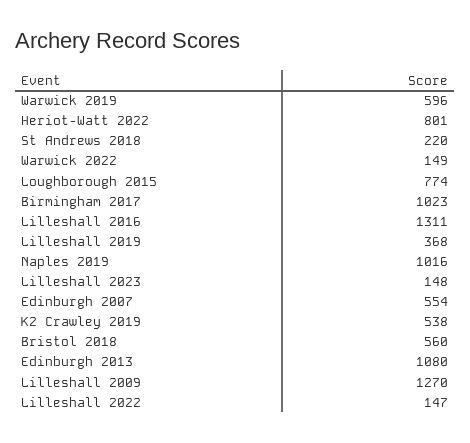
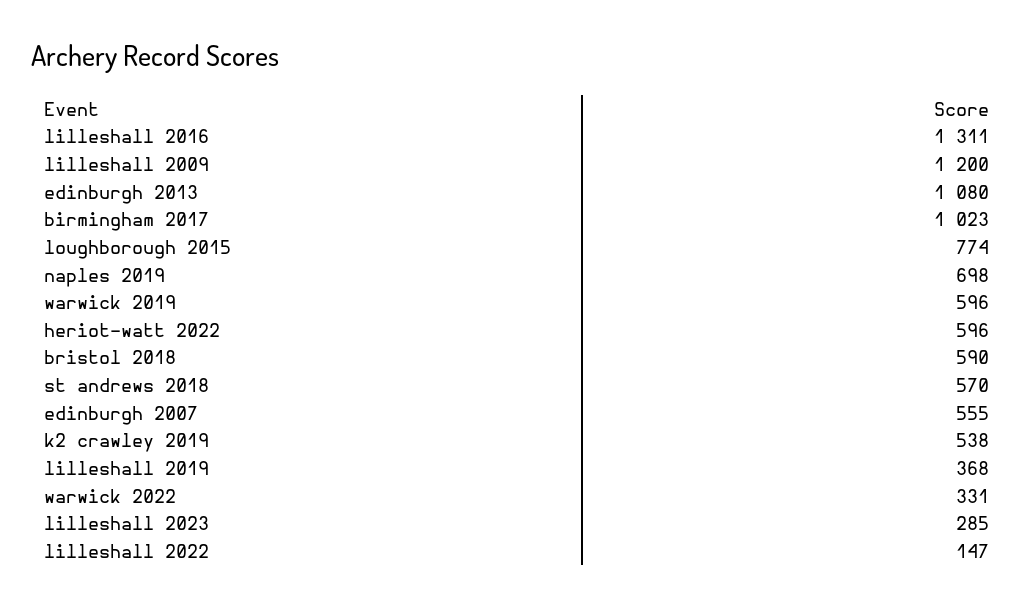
  {
    "Warwick 2019": 596,
-   "Heriot-Watt 2022": 801,
+   "Heriot-Watt 2022": 596,
-   "St Andrews 2018": 220,
+   "St Andrews 2018": 570,
-   "Warwick 2022": 149,
+   "Warwick 2022": 331,
    "Loughborough 2015": 774,
    "Birmingham 2017": 1023,
    "Lilleshall 2016": 1311,
    "Lilleshall 2019": 368,
-   "Naples 2019": 1016,
+   "Naples 2019": 698,
-   "Lilleshall 2023": 148,
+   "Lilleshall 2023": 285,
-   "Edinburgh 2007": 554,
+   "Edinburgh 2007": 555,
    "K2 Crawley 2019": 538,
-   "Bristol 2018": 560,
+   "Bristol 2018": 590,
    "Edinburgh 2013": 1080,
-   "Lilleshall 2009": 1270,
+   "Lilleshall 2009": 1200,
    "Lilleshall 2022": 147
  }

